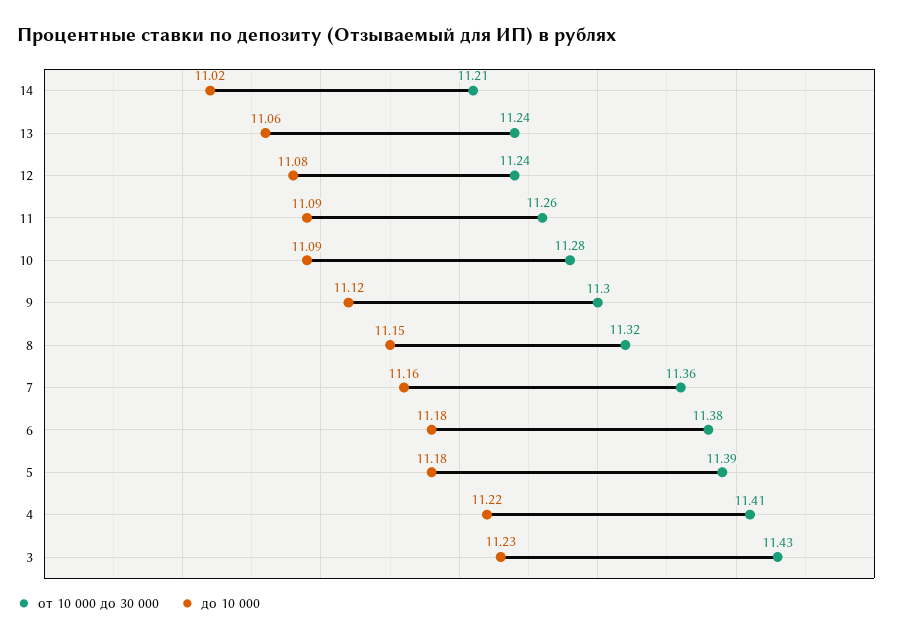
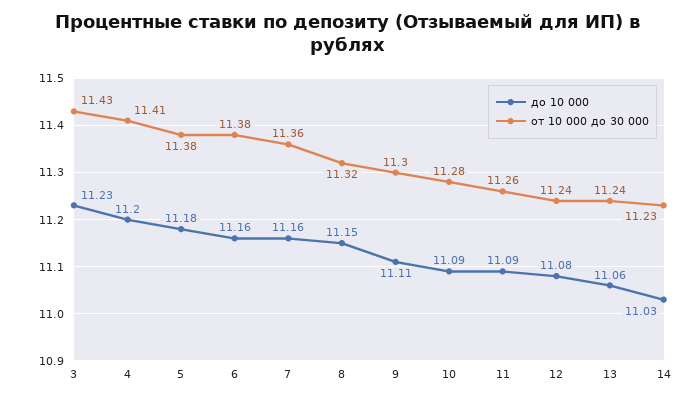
  {
    "от 10 000 до 30 000": {
-     "14": 11.21,
+     "14": 11.23,
      "13": 11.24,
      "12": 11.24,
      "11": 11.26,
      "10": 11.28,
      "9": 11.3,
      "8": 11.32,
      "7": 11.36,
      "6": 11.38,
-     "5": 11.39,
+     "5": 11.38,
      "4": 11.41,
      "3": 11.43
    },
    "до 10 000": {
-     "14": 11.02,
+     "14": 11.03,
      "13": 11.06,
      "12": 11.08,
      "11": 11.09,
      "10": 11.09,
-     "9": 11.12,
+     "9": 11.11,
      "8": 11.15,
      "7": 11.16,
-     "6": 11.18,
+     "6": 11.16,
      "5": 11.18,
-     "4": 11.22,
+     "4": 11.2,
      "3": 11.23
    }
  }

